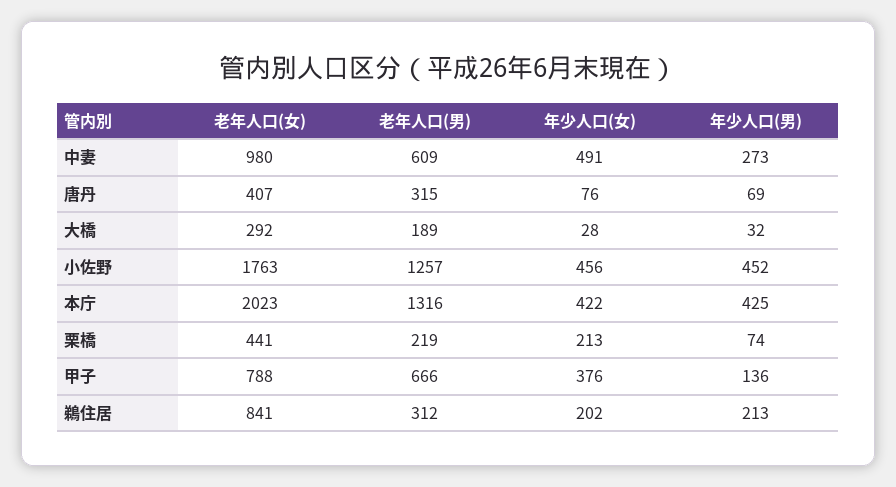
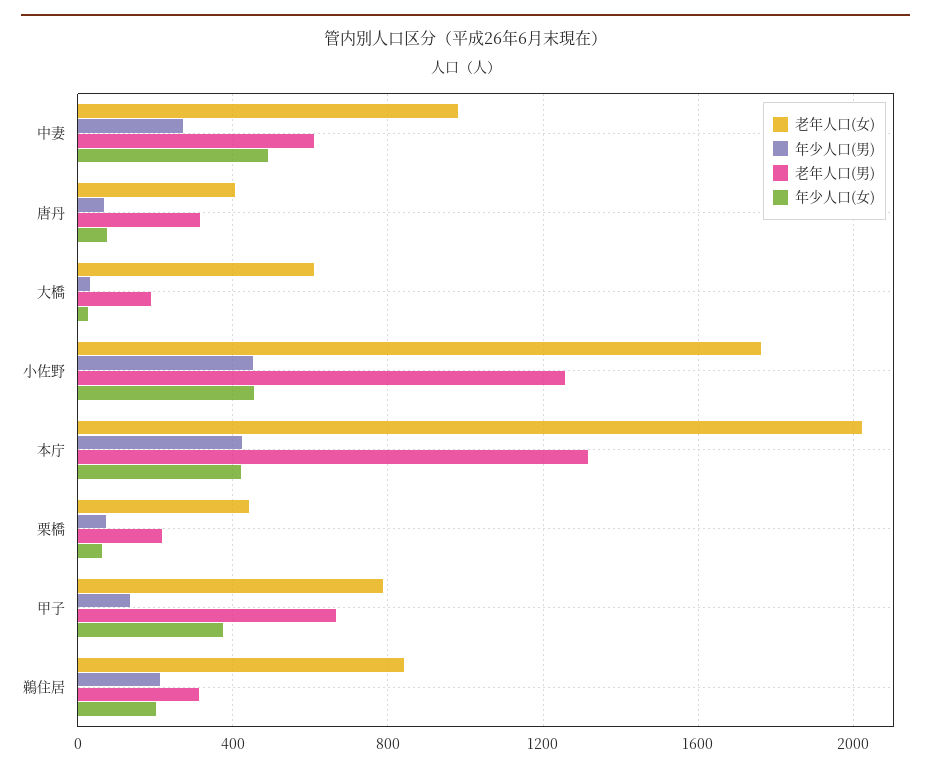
  {
    "老年人口(女)": {
      "中妻": 980,
      "唐丹": 407,
-     "大橋": 292,
+     "大橋": 600,
      "小佐野": 1763,
      "本庁": 2023,
      "栗橋": 441,
      "甲子": 788,
      "鵜住居": 841
    },
    "老年人口(男)": {
      "中妻": 609,
      "唐丹": 315,
      "大橋": 189,
      "小佐野": 1257,
      "本庁": 1316,
      "栗橋": 219,
      "甲子": 666,
      "鵜住居": 312
    },
    "年少人口(女)": {
      "中妻": 491,
      "唐丹": 76,
      "大橋": 28,
      "小佐野": 456,
      "本庁": 422,
-     "栗橋": 213,
+     "栗橋": 50,
      "甲子": 376,
      "鵜住居": 202
    },
    "年少人口(男)": {
      "中妻": 273,
      "唐丹": 69,
      "大橋": 32,
      "小佐野": 452,
      "本庁": 425,
      "栗橋": 74,
      "甲子": 136,
      "鵜住居": 213
    }
  }

